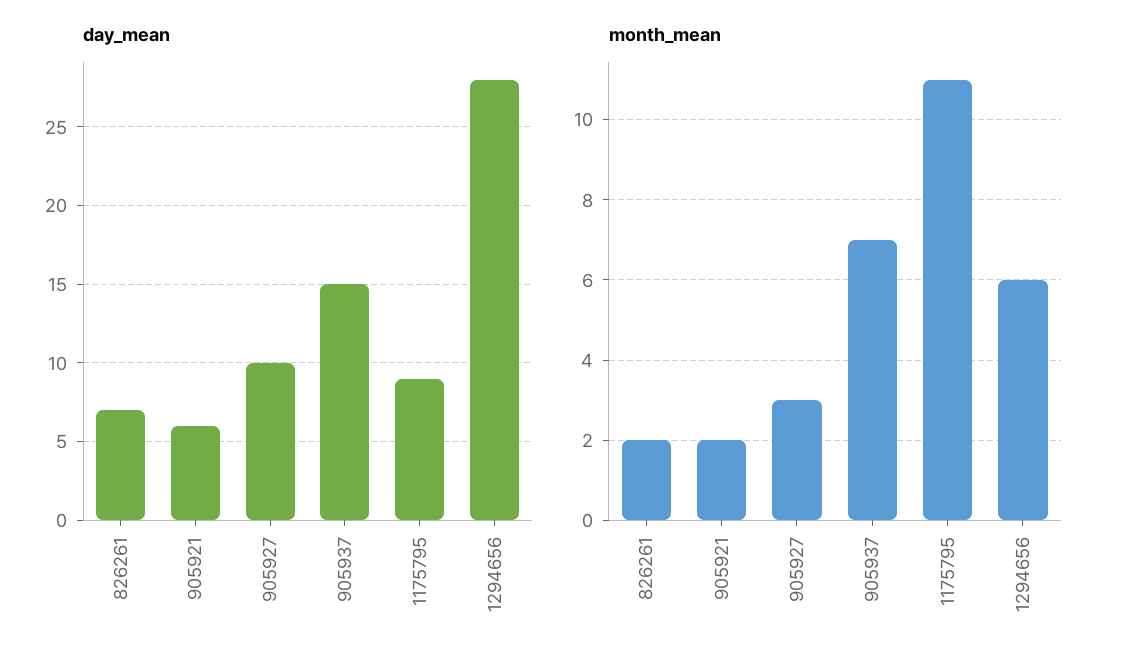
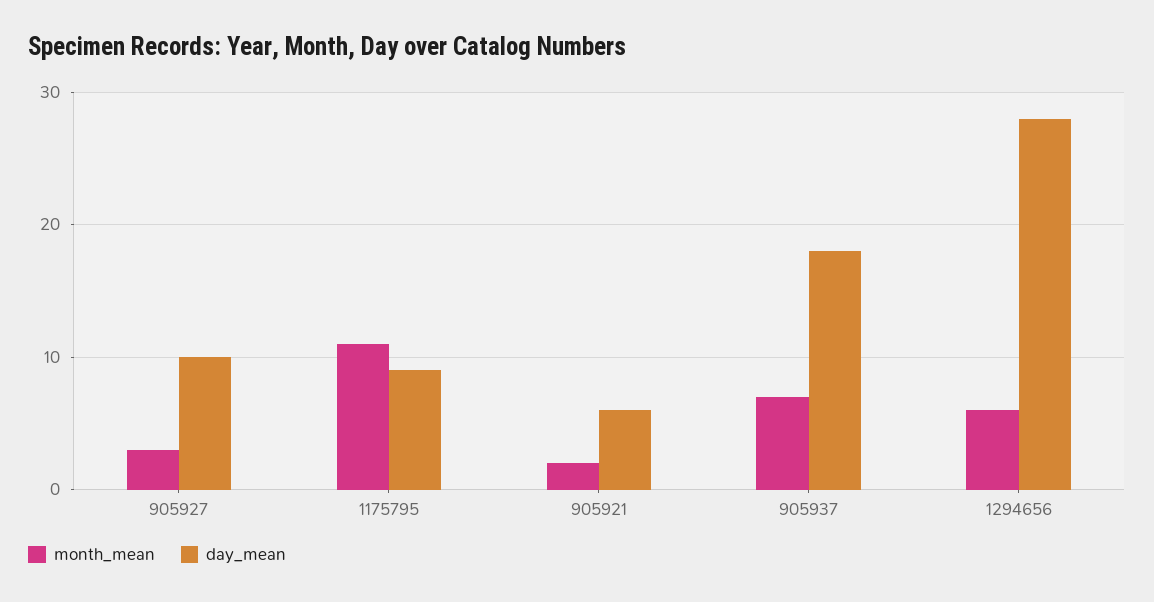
  {
    "day_mean": {
-     "826261": 7,
      "905921": 6,
      "905927": 10,
-     "905937": 15,
+     "905937": 18,
      "1175795": 9,
      "1294656": 28
    },
    "month_mean": {
-     "826261": 2,
      "905921": 2,
      "905927": 3,
      "905937": 7,
      "1175795": 11,
      "1294656": 6
    }
  }

